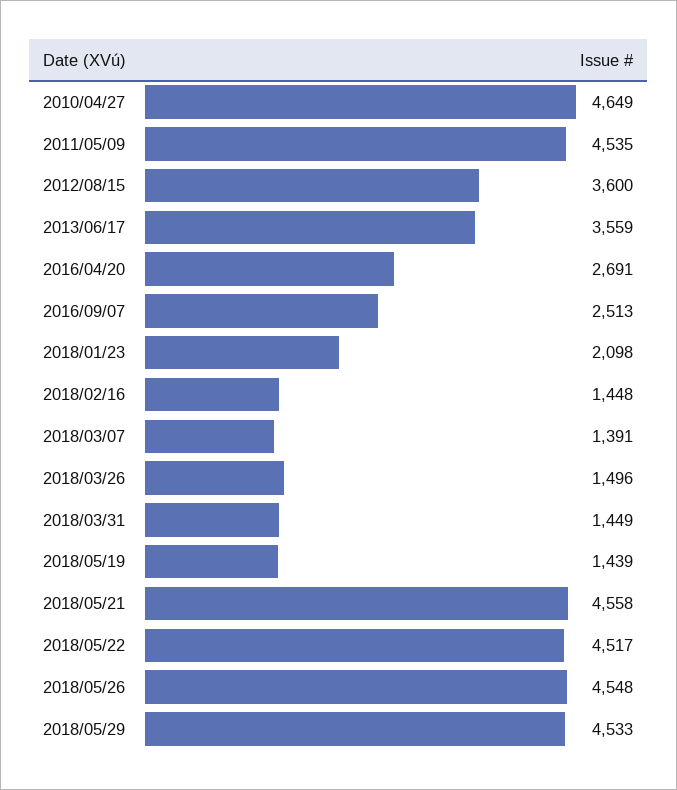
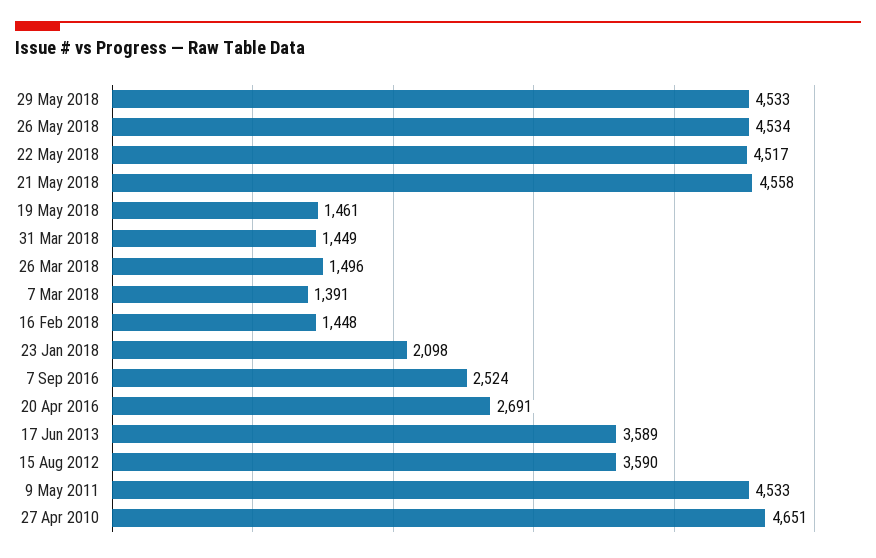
  {
-   "2010/04/27": 4649,
+   "2010/04/27": 4651,
-   "2011/05/09": 4535,
+   "2011/05/09": 4533,
-   "2012/08/15": 3600,
+   "2012/08/15": 3590,
-   "2013/06/17": 3559,
+   "2013/06/17": 3589,
    "2016/04/20": 2691,
-   "2016/09/07": 2513,
+   "2016/09/07": 2524,
    "2018/01/23": 2098,
    "2018/02/16": 1448,
    "2018/03/07": 1391,
    "2018/03/26": 1496,
    "2018/03/31": 1449,
-   "2018/05/19": 1439,
+   "2018/05/19": 1461,
    "2018/05/21": 4558,
    "2018/05/22": 4517,
-   "2018/05/26": 4548,
+   "2018/05/26": 4534,
    "2018/05/29": 4533
  }

